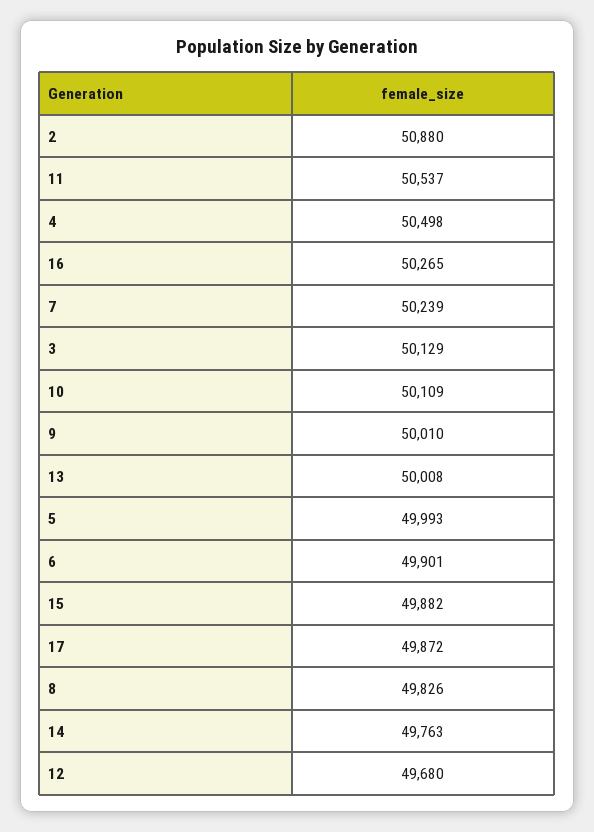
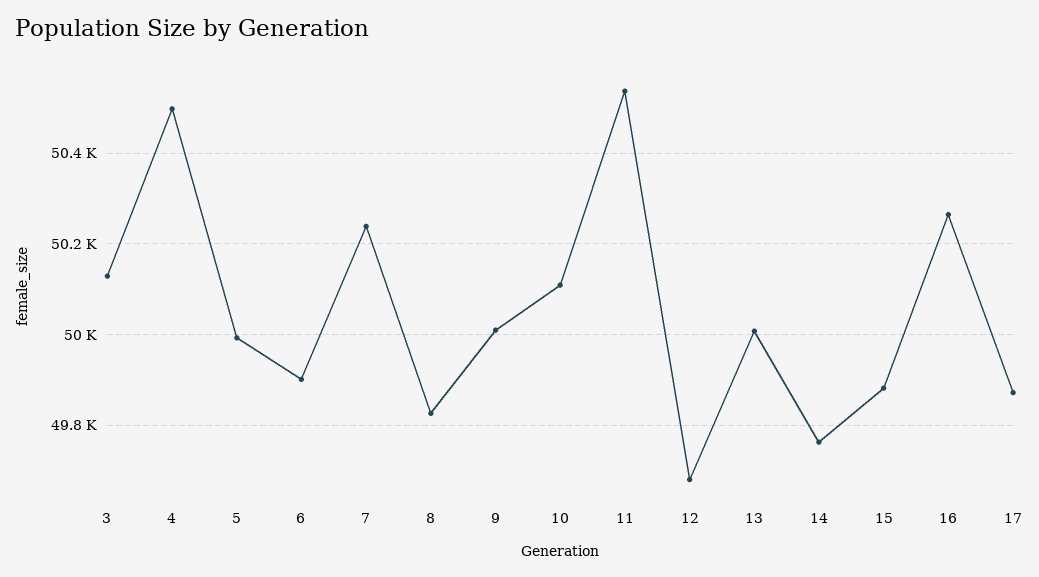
  {
-   "2": 50880,
    "11": 50537,
    "4": 50498,
    "16": 50265,
    "7": 50239,
    "3": 50129,
    "10": 50109,
    "9": 50010,
    "13": 50008,
    "5": 49993,
    "6": 49901,
    "15": 49882,
    "17": 49872,
    "8": 49826,
    "14": 49763,
    "12": 49680
  }

